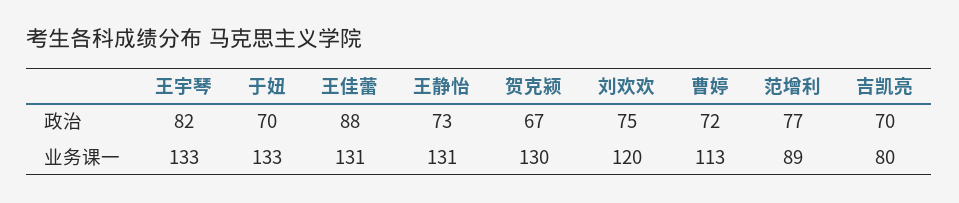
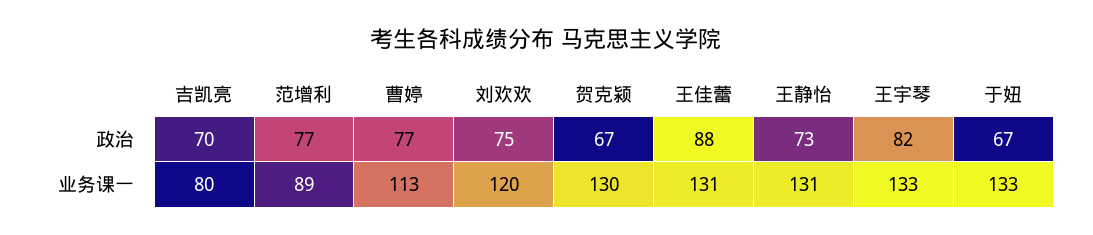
  {
    "王宇琴": {
      "政治": 82,
      "业务课一": 133
    },
    "于妞": {
-     "政治": 70,
+     "政治": 67,
      "业务课一": 133
    },
    "王佳蕾": {
      "政治": 88,
      "业务课一": 131
    },
    "王静怡": {
      "政治": 73,
      "业务课一": 131
    },
    "贺克颍": {
      "政治": 67,
      "业务课一": 130
    },
    "刘欢欢": {
      "政治": 75,
      "业务课一": 120
    },
    "曹婷": {
-     "政治": 72,
+     "政治": 77,
      "业务课一": 113
    },
    "范增利": {
      "政治": 77,
      "业务课一": 89
    },
    "吉凯亮": {
      "政治": 70,
      "业务课一": 80
    }
  }

